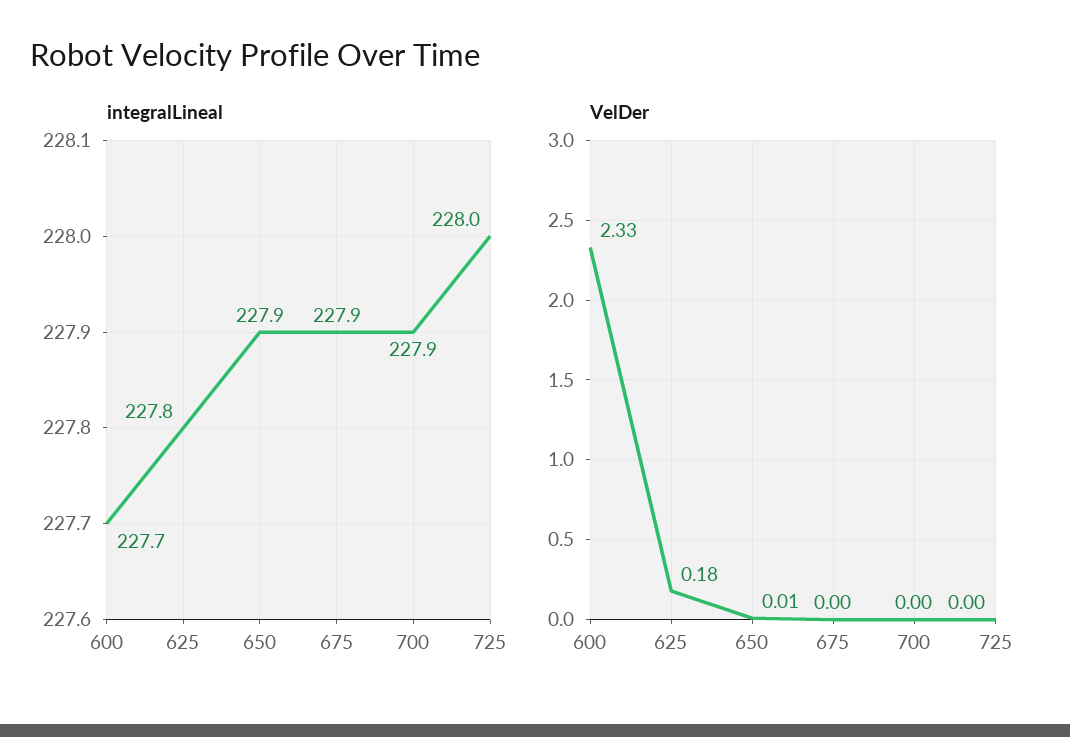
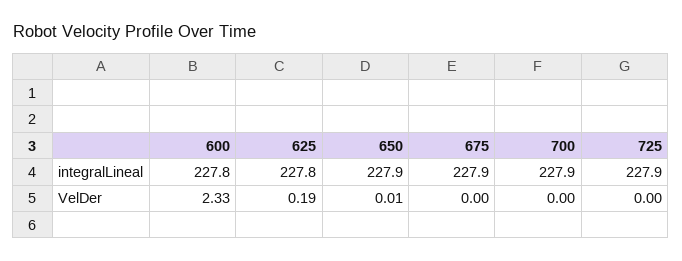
  {
    "integralLineal": {
-     "600": 227.7,
+     "600": 227.8,
      "625": 227.8,
      "650": 227.9,
      "675": 227.9,
      "700": 227.9,
-     "725": 228
+     "725": 227.9
    },
    "VelDer": {
      "600": 2.33,
-     "625": 0.18,
+     "625": 0.19,
      "650": 0.01,
      "675": 0,
      "700": 0,
      "725": 0
    }
  }

